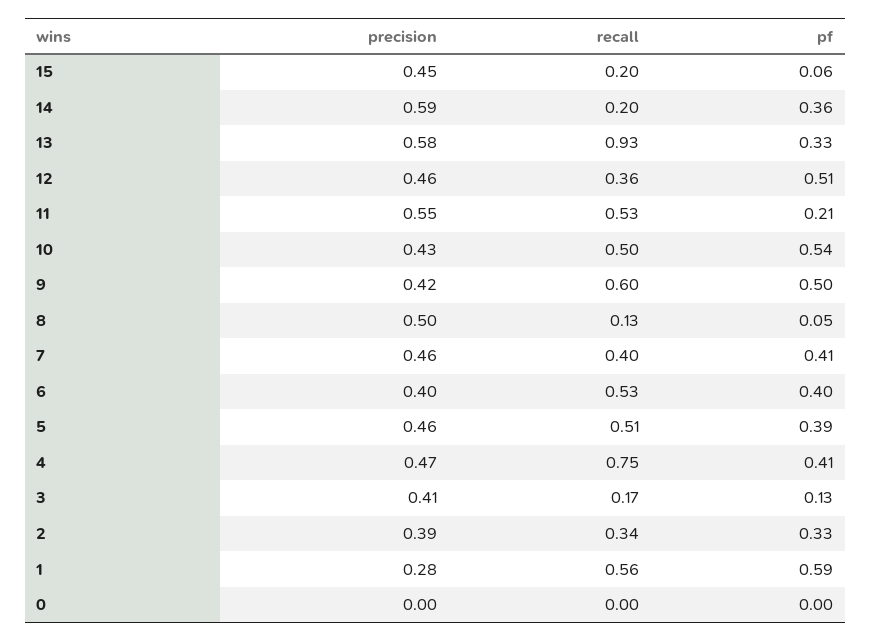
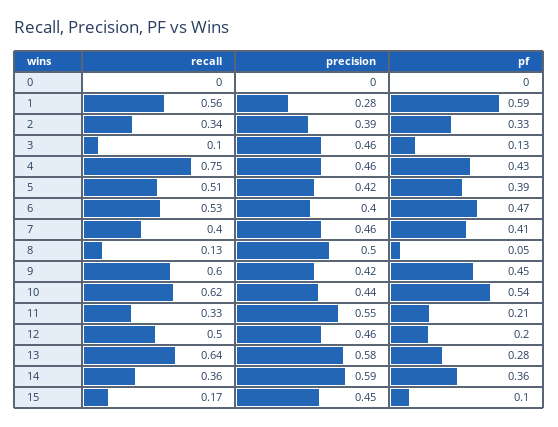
  {
    "precision": {
      "15": 0.45,
      "14": 0.59,
      "13": 0.58,
      "12": 0.46,
      "11": 0.55,
-     "10": 0.43,
+     "10": 0.44,
      "9": 0.42,
      "8": 0.5,
      "7": 0.46,
      "6": 0.4,
-     "5": 0.46,
+     "5": 0.42,
-     "4": 0.47,
+     "4": 0.46,
-     "3": 0.41,
+     "3": 0.46,
      "2": 0.39,
      "1": 0.28,
      "0": 0
    },
    "recall": {
-     "15": 0.2,
+     "15": 0.17,
-     "14": 0.2,
+     "14": 0.36,
-     "13": 0.93,
+     "13": 0.64,
-     "12": 0.36,
+     "12": 0.5,
-     "11": 0.53,
+     "11": 0.33,
-     "10": 0.5,
+     "10": 0.62,
      "9": 0.6,
      "8": 0.13,
      "7": 0.4,
      "6": 0.53,
      "5": 0.51,
      "4": 0.75,
-     "3": 0.17,
+     "3": 0.1,
      "2": 0.34,
      "1": 0.56,
      "0": 0
    },
    "pf": {
-     "15": 0.06,
+     "15": 0.1,
      "14": 0.36,
-     "13": 0.33,
+     "13": 0.28,
-     "12": 0.51,
+     "12": 0.2,
      "11": 0.21,
      "10": 0.54,
-     "9": 0.5,
+     "9": 0.45,
      "8": 0.05,
      "7": 0.41,
-     "6": 0.4,
+     "6": 0.47,
      "5": 0.39,
-     "4": 0.41,
+     "4": 0.43,
      "3": 0.13,
      "2": 0.33,
      "1": 0.59,
      "0": 0
    }
  }

